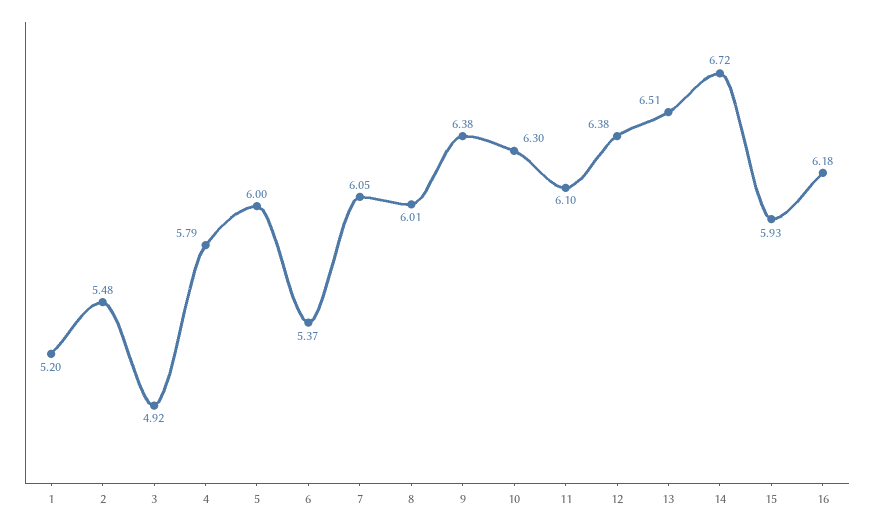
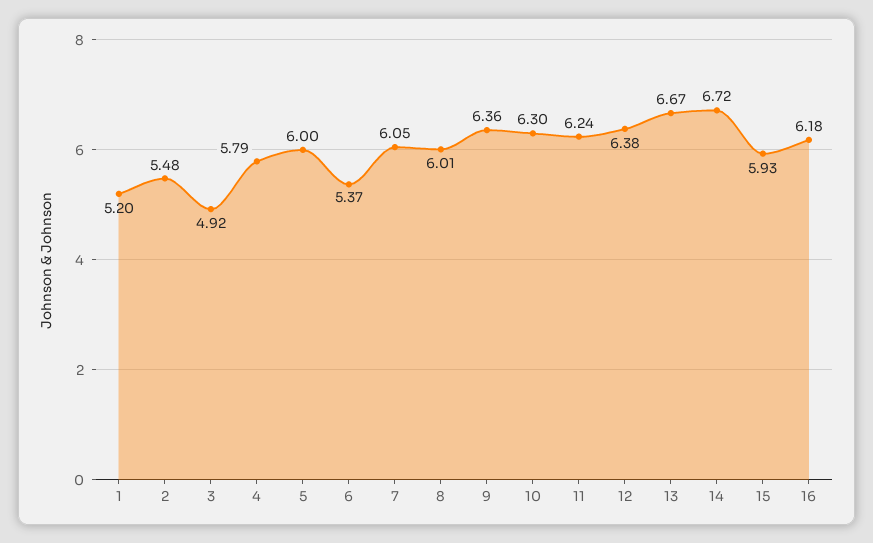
  {
    "1": 5.2,
    "2": 5.48,
    "3": 4.92,
    "4": 5.79,
    "5": 6,
    "6": 5.37,
    "7": 6.05,
    "8": 6.01,
-   "9": 6.38,
+   "9": 6.36,
    "10": 6.3,
-   "11": 6.1,
+   "11": 6.24,
    "12": 6.38,
-   "13": 6.51,
+   "13": 6.67,
    "14": 6.72,
    "15": 5.93,
    "16": 6.18
  }

